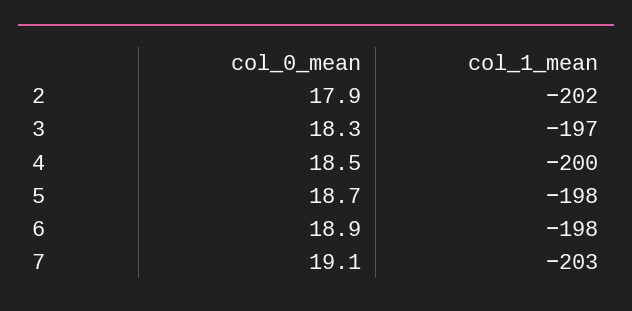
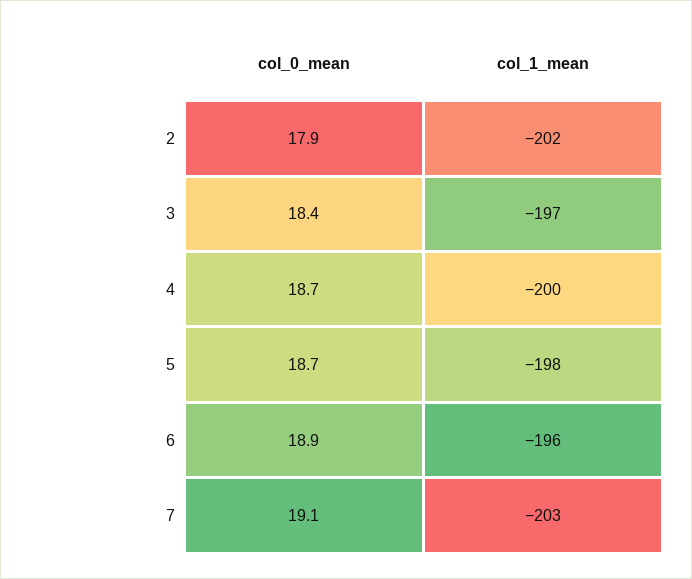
  {
    "col_0_mean": {
      "2": 17.9,
-     "3": 18.3,
+     "3": 18.4,
-     "4": 18.5,
+     "4": 18.7,
      "5": 18.7,
      "6": 18.9,
      "7": 19.1
    },
    "col_1_mean": {
      "2": -202,
      "3": -197,
      "4": -200,
      "5": -198,
-     "6": -198,
+     "6": -196,
      "7": -203
    }
  }

